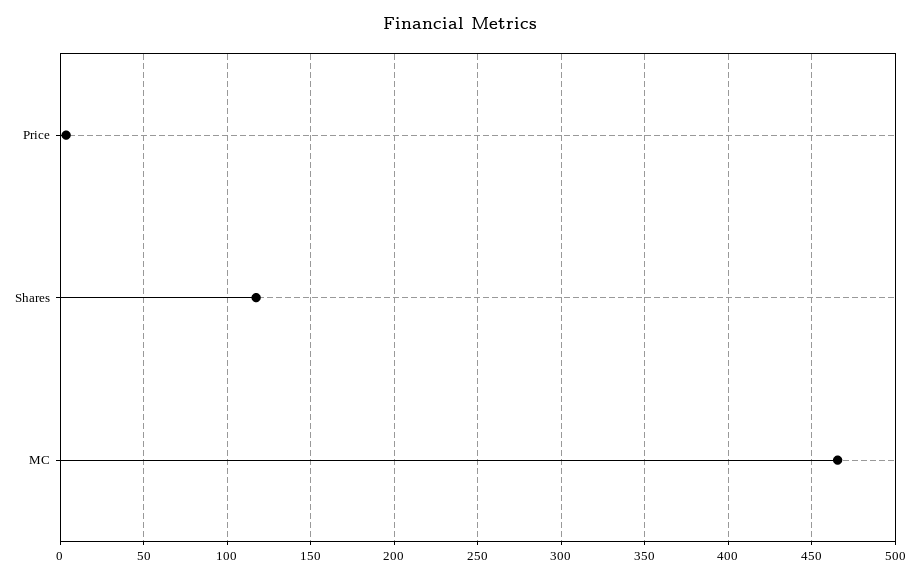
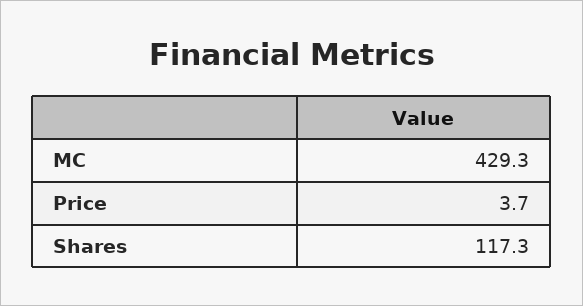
  {
    "Price": 3.7,
    "Shares": 117.3,
-   "MC": 465
+   "MC": 429.3
  }

